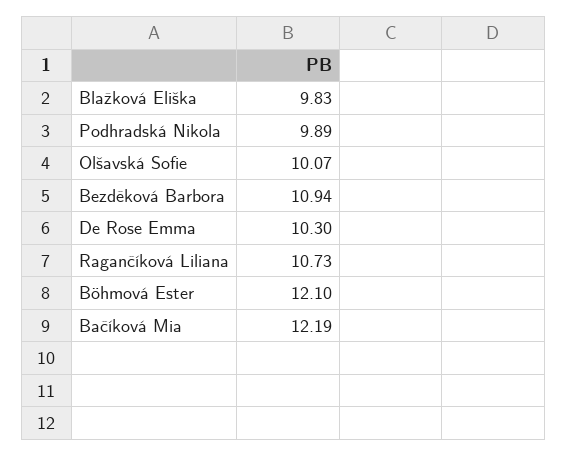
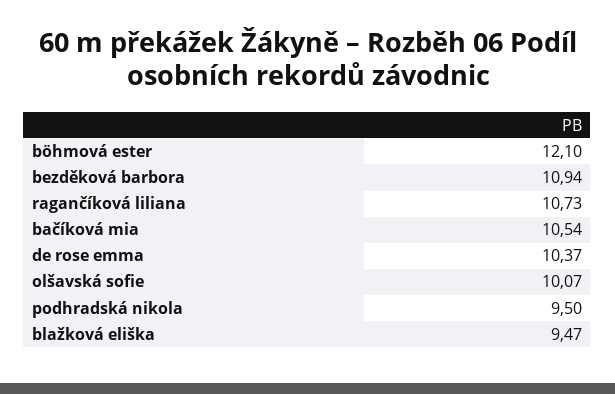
  {
-   "Blažková Eliška": 9.83,
+   "Blažková Eliška": 9.47,
-   "Podhradská Nikola": 9.89,
+   "Podhradská Nikola": 9.5,
    "Olšavská Sofie": 10.07,
    "Bezděková Barbora": 10.94,
-   "De Rose Emma": 10.3,
+   "De Rose Emma": 10.37,
    "Ragančíková Liliana": 10.73,
    "Böhmová Ester": 12.1,
-   "Bačíková Mia": 12.19
+   "Bačíková Mia": 10.54
  }

